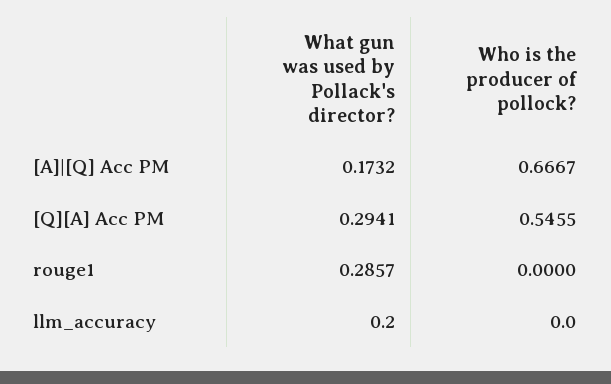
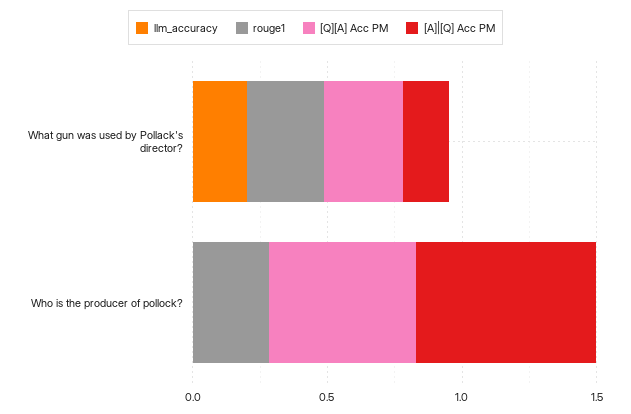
  {
    "[A]|[Q] Acc PM": {
      "What gun was used by Pollack's director?": 0.1732,
      "Who is the producer of pollock?": 0.6667
    },
    "[Q][A] Acc PM": {
      "What gun was used by Pollack's director?": 0.2941,
      "Who is the producer of pollock?": 0.5455
    },
    "rouge1": {
      "What gun was used by Pollack's director?": 0.2857,
-     "Who is the producer of pollock?": 0
+     "Who is the producer of pollock?": 0.3
    },
    "llm_accuracy": {
      "What gun was used by Pollack's director?": 0.2,
      "Who is the producer of pollock?": 0
    }
  }

